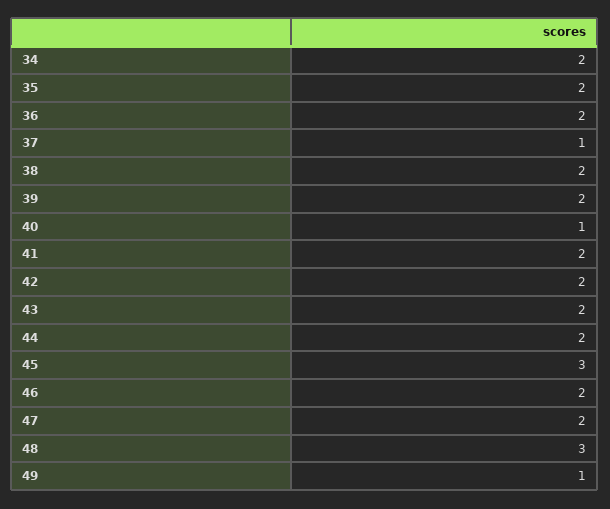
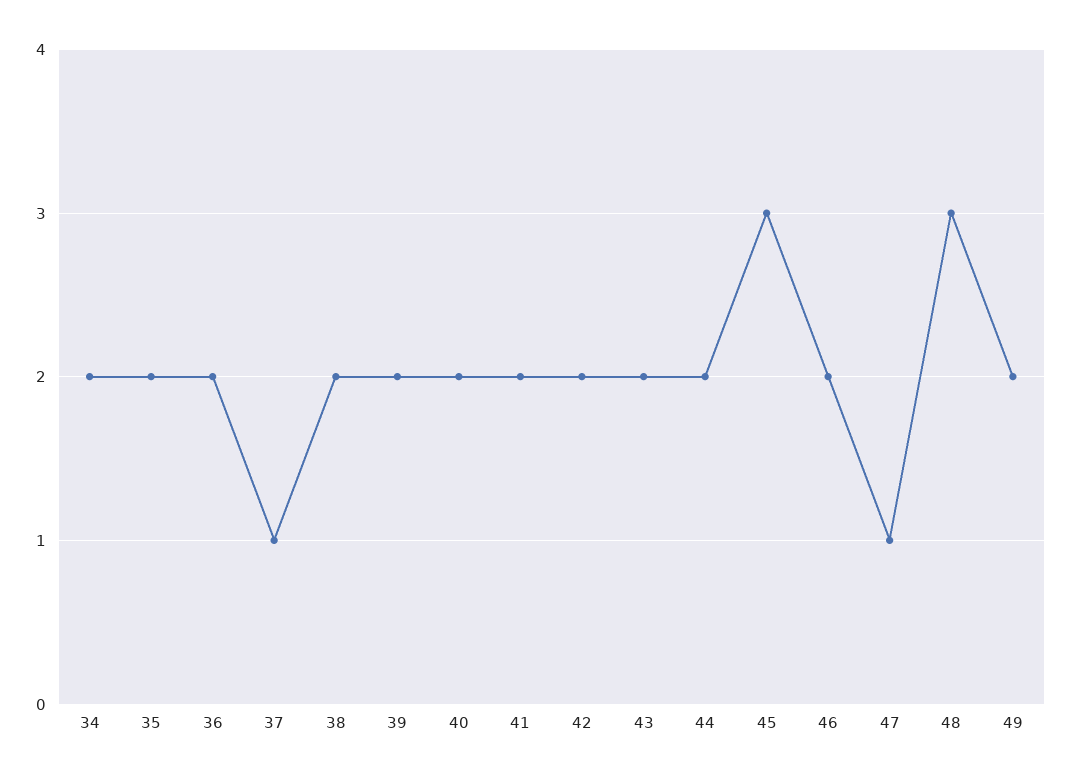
  {
    "34": 2,
    "35": 2,
    "36": 2,
    "37": 1,
    "38": 2,
    "39": 2,
-   "40": 1,
+   "40": 2,
    "41": 2,
    "42": 2,
    "43": 2,
    "44": 2,
    "45": 3,
    "46": 2,
-   "47": 2,
+   "47": 1,
    "48": 3,
-   "49": 1
+   "49": 2
  }

